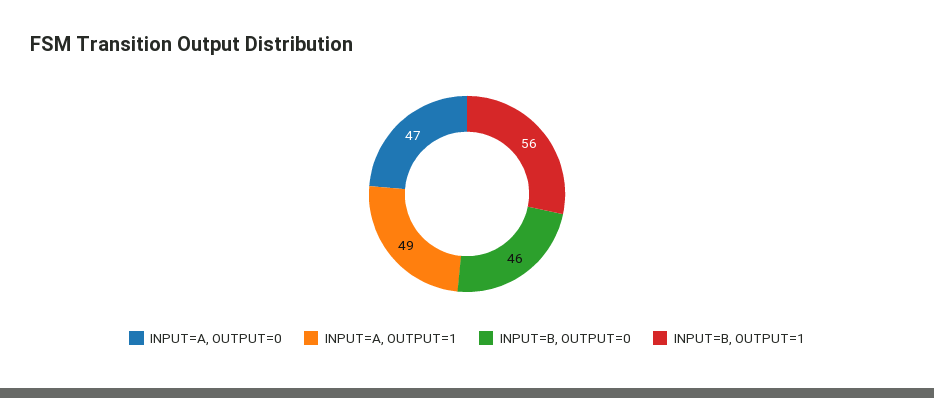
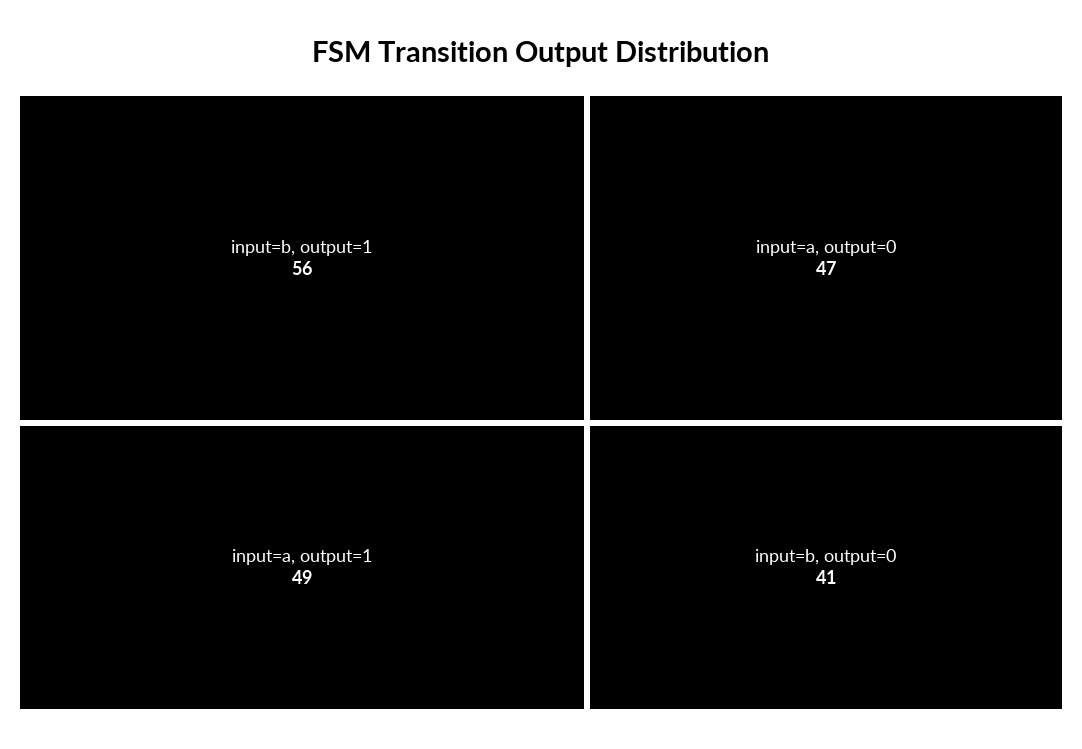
  {
    "INPUT=A, OUTPUT=0": 47,
    "INPUT=A, OUTPUT=1": 49,
-   "INPUT=B, OUTPUT=0": 46,
+   "INPUT=B, OUTPUT=0": 41,
    "INPUT=B, OUTPUT=1": 56
  }

